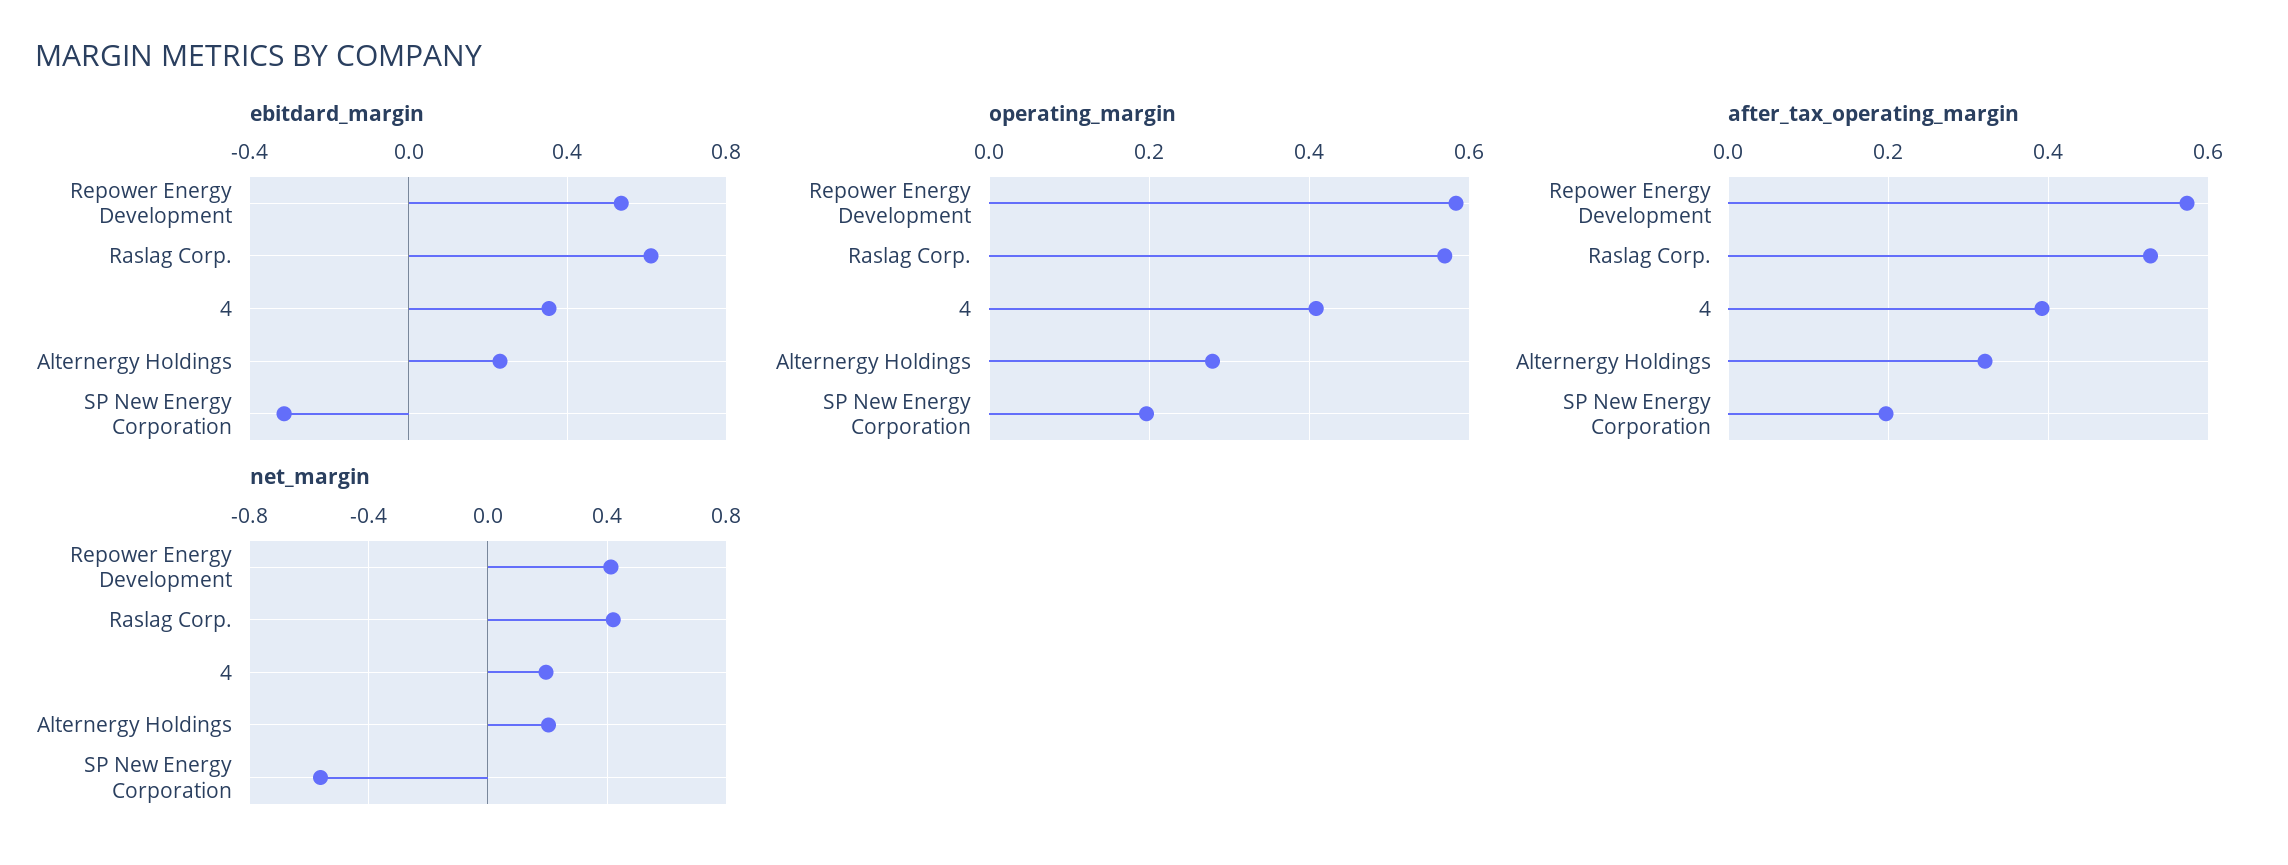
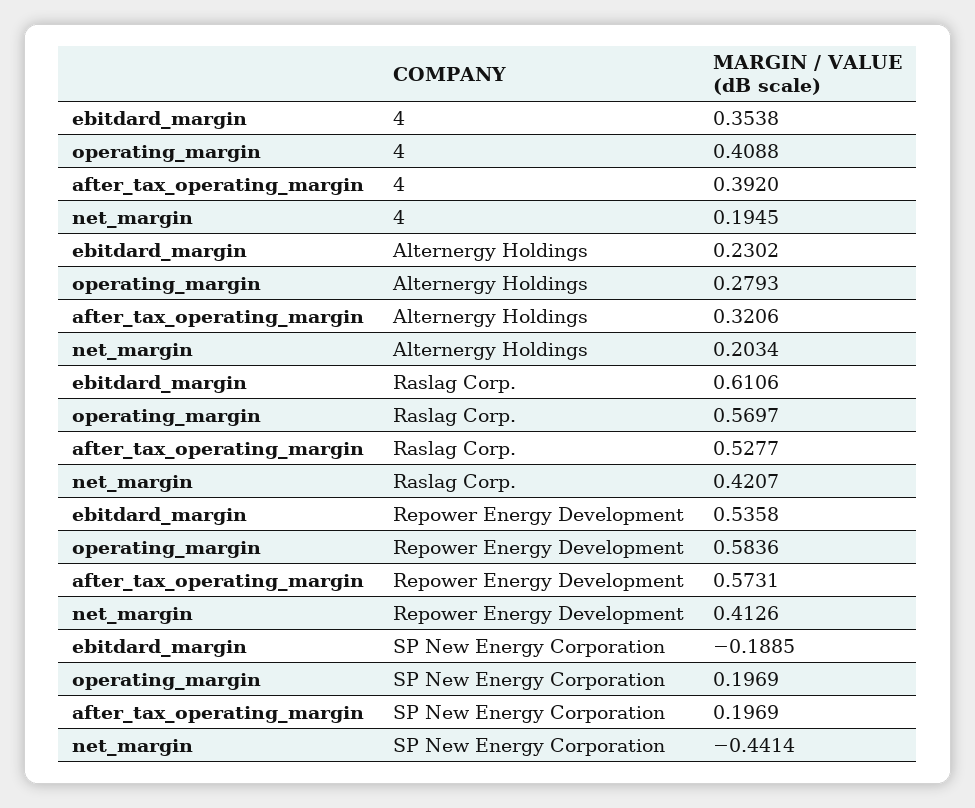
  {
    "ebitdard_margin": {
      "Repower Energy Development": 0.5358,
      "Raslag Corp.": 0.6106,
      "4": 0.3538,
      "Alternergy Holdings": 0.2302,
-     "SP New Energy Corporation": -0.3
+     "SP New Energy Corporation": -0.1885
    },
    "operating_margin": {
      "Repower Energy Development": 0.5836,
      "Raslag Corp.": 0.5697,
      "4": 0.4088,
      "Alternergy Holdings": 0.2793,
      "SP New Energy Corporation": 0.1969
    },
    "after_tax_operating_margin": {
      "Repower Energy Development": 0.5731,
      "Raslag Corp.": 0.5277,
      "4": 0.392,
      "Alternergy Holdings": 0.3206,
      "SP New Energy Corporation": 0.1969
    },
    "net_margin": {
      "Repower Energy Development": 0.4126,
      "Raslag Corp.": 0.4207,
      "4": 0.1945,
      "Alternergy Holdings": 0.2034,
-     "SP New Energy Corporation": -0.55
+     "SP New Energy Corporation": -0.4414
    }
  }

